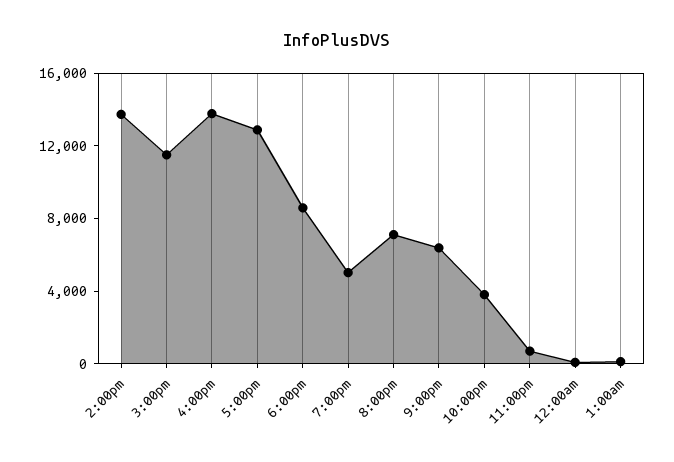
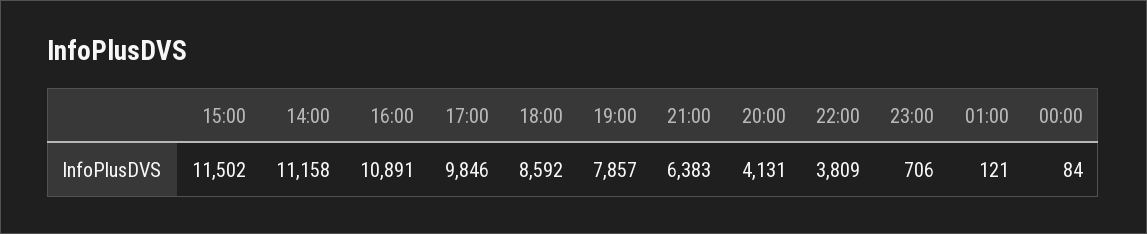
  {
-   "2:00pm": 14000,
+   "2:00pm": 11158,
    "3:00pm": 11502,
-   "4:00pm": 14000,
+   "4:00pm": 10891,
-   "5:00pm": 13000,
+   "5:00pm": 9846,
    "6:00pm": 8592,
-   "7:00pm": 5000,
+   "7:00pm": 7857,
-   "8:00pm": 7000,
+   "8:00pm": 4131,
    "9:00pm": 6383,
    "10:00pm": 3809,
    "11:00pm": 706,
    "12:00am": 84,
    "1:00am": 121
  }

